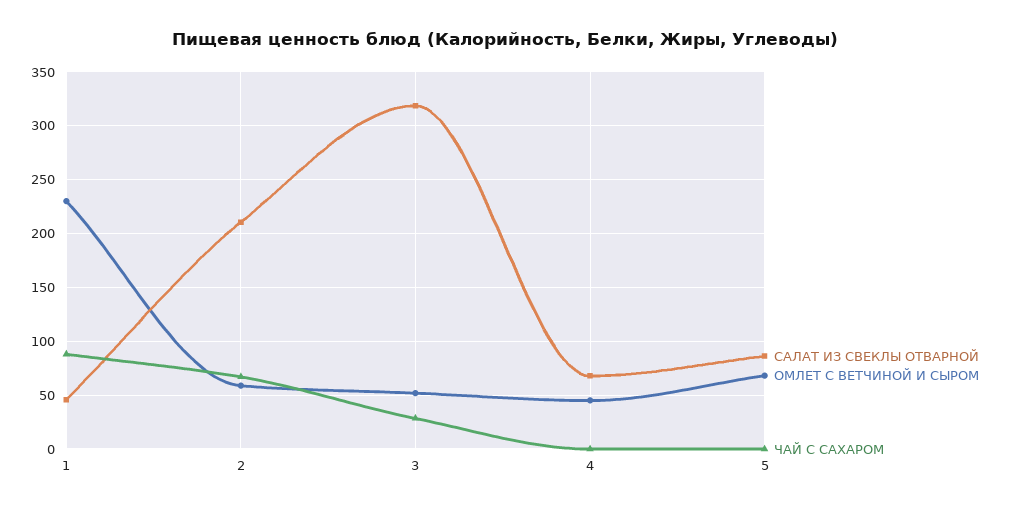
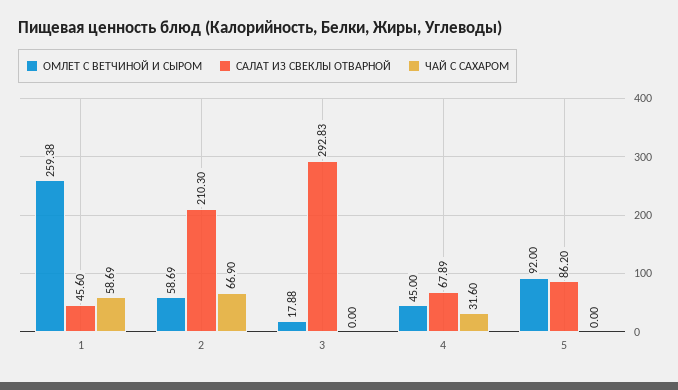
  {
    "САЛАТ ИЗ СВЕКЛЫ ОТВАРНОЙ": {
      "1": 45.6,
      "2": 210.3,
-     "3": 320,
+     "3": 292.83,
      "4": 67.89,
      "5": 86.2
    },
    "ОМЛЕТ С ВЕТЧИНОЙ И СЫРОМ": {
-     "1": 230,
+     "1": 259.38,
      "2": 58.69,
-     "3": 50,
+     "3": 17.88,
      "4": 45,
-     "5": 70
+     "5": 92
    },
    "ЧАЙ С САХАРОМ": {
-     "1": 90,
+     "1": 58.69,
      "2": 66.9,
-     "3": 30,
+     "3": 0,
-     "4": 0,
+     "4": 31.6,
      "5": 0
    }
  }

